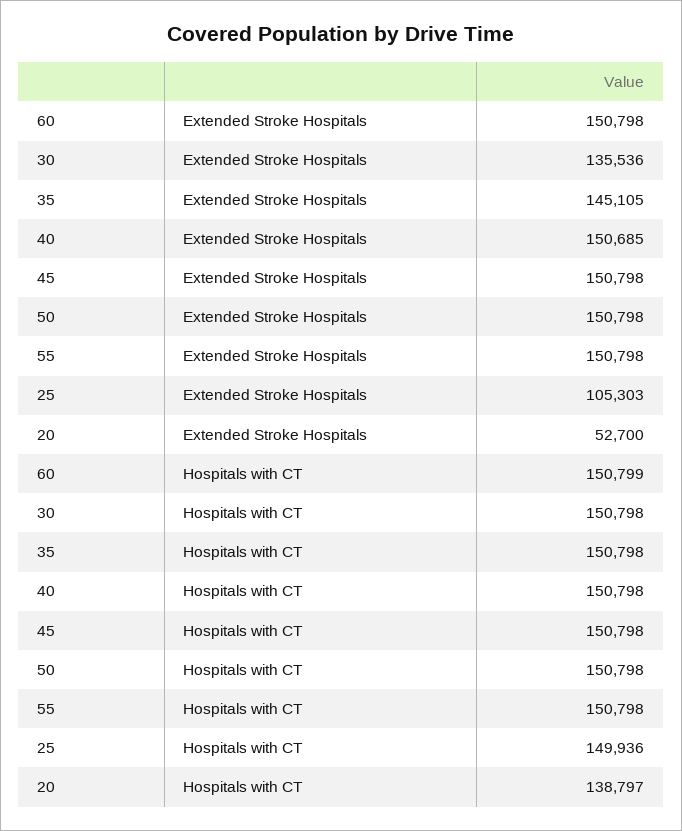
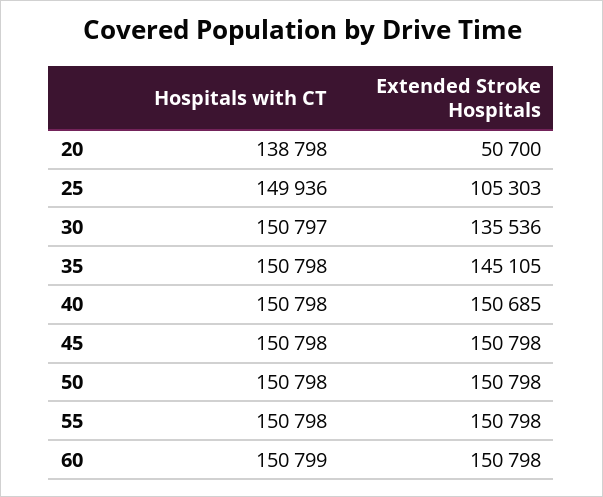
  {
    "60": {
      "Extended Stroke Hospitals": 150798,
      "Hospitals with CT": 150799
    },
    "30": {
      "Extended Stroke Hospitals": 135536,
-     "Hospitals with CT": 150798
+     "Hospitals with CT": 150797
    },
    "35": {
      "Extended Stroke Hospitals": 145105,
      "Hospitals with CT": 150798
    },
    "40": {
      "Extended Stroke Hospitals": 150685,
      "Hospitals with CT": 150798
    },
    "45": {
      "Extended Stroke Hospitals": 150798,
      "Hospitals with CT": 150798
    },
    "50": {
      "Extended Stroke Hospitals": 150798,
      "Hospitals with CT": 150798
    },
    "55": {
      "Extended Stroke Hospitals": 150798,
      "Hospitals with CT": 150798
    },
    "25": {
      "Extended Stroke Hospitals": 105303,
      "Hospitals with CT": 149936
    },
    "20": {
-     "Extended Stroke Hospitals": 52700,
+     "Extended Stroke Hospitals": 50700,
-     "Hospitals with CT": 138797
+     "Hospitals with CT": 138798
    }
  }

